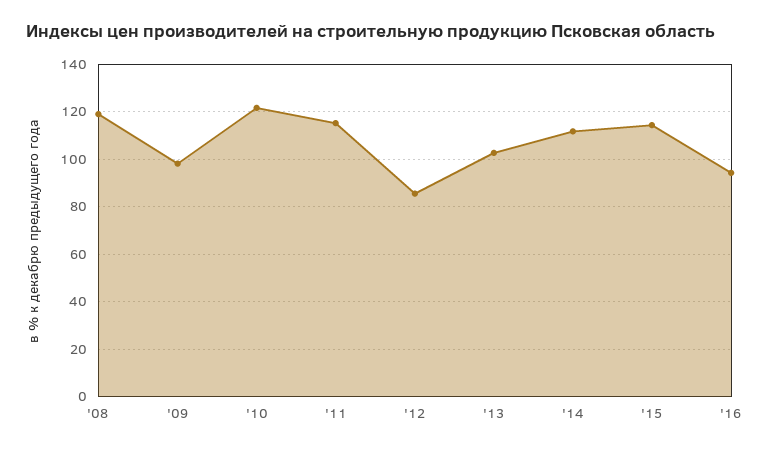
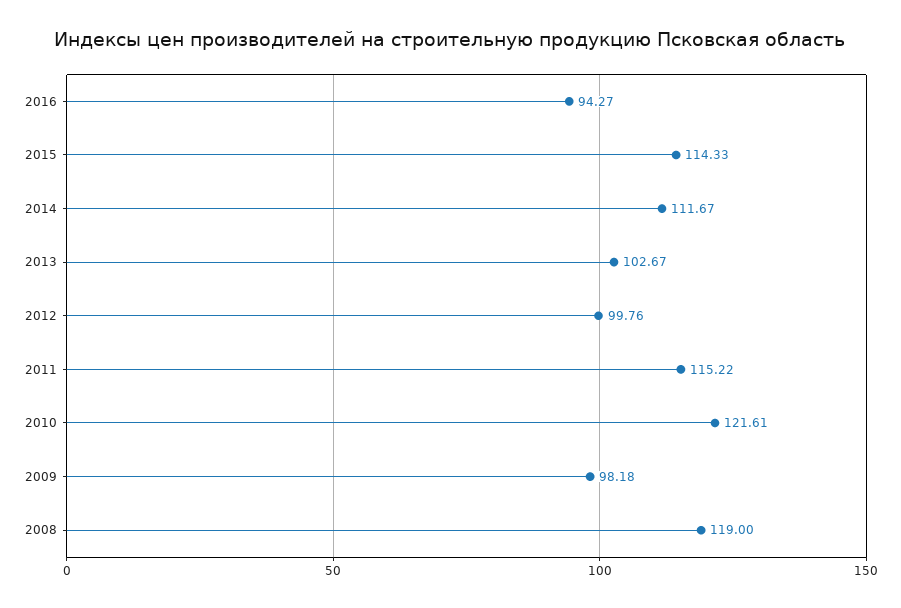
  {
    "'08": 119,
    "'09": 98.18,
    "'10": 121.61,
    "'11": 115.22,
-   "'12": 85,
+   "'12": 99.76,
    "'13": 102.67,
    "'14": 111.67,
    "'15": 114.33,
    "'16": 94.27
  }

